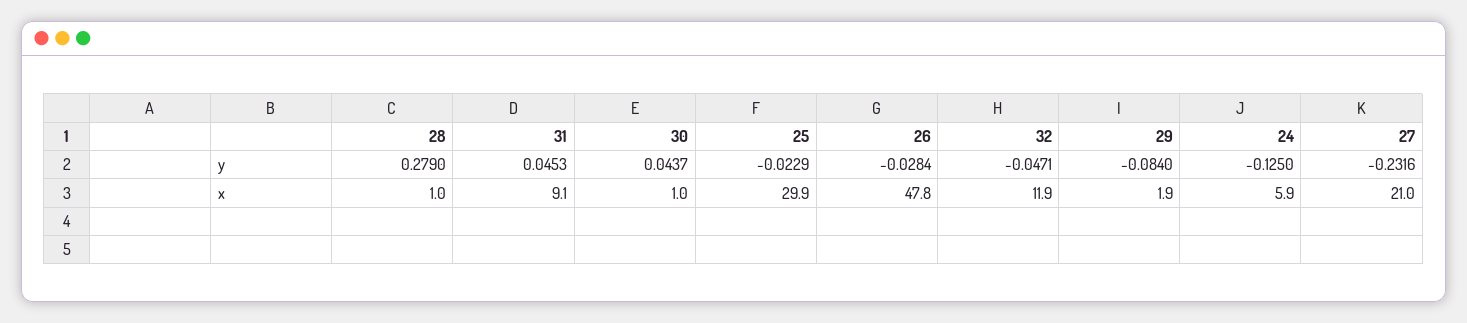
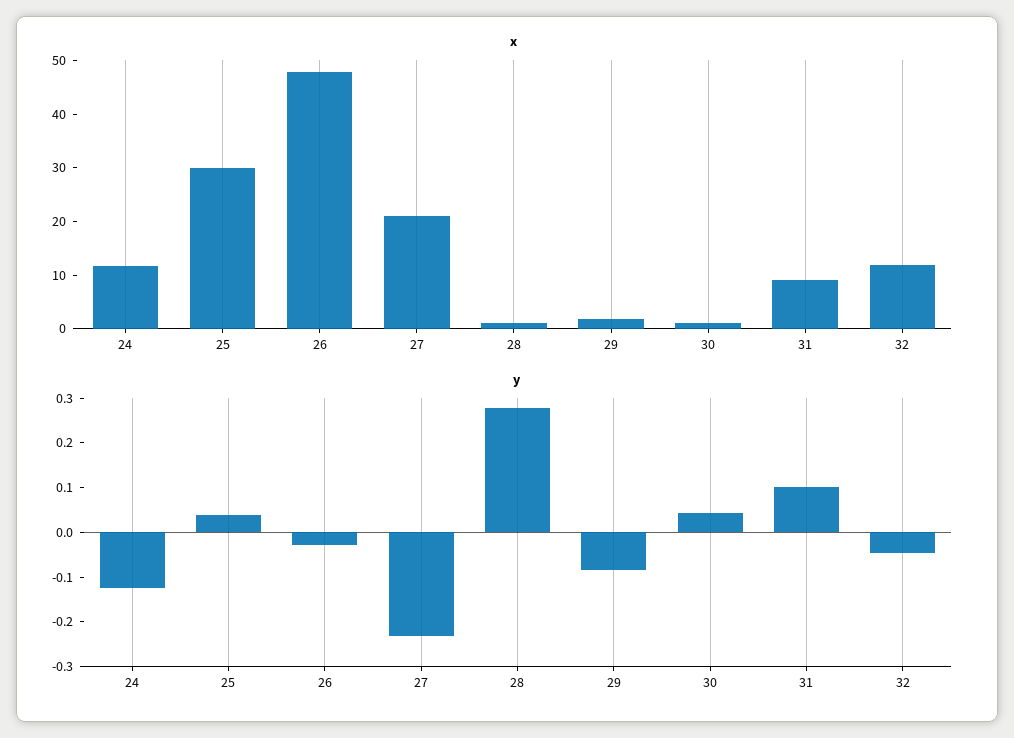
  {
    "y": {
      "28": 0.279,
-     "31": 0.0453,
+     "31": 0.1,
      "30": 0.0437,
-     "25": -0.0229,
+     "25": 0.04,
      "26": -0.0284,
      "32": -0.0471,
      "29": -0.084,
      "24": -0.125,
      "27": -0.2316
    },
    "x": {
      "28": 1,
      "31": 9.1,
      "30": 1,
      "25": 29.9,
      "26": 47.8,
      "32": 11.9,
      "29": 1.9,
-     "24": 5.9,
+     "24": 12,
      "27": 21
    }
  }

